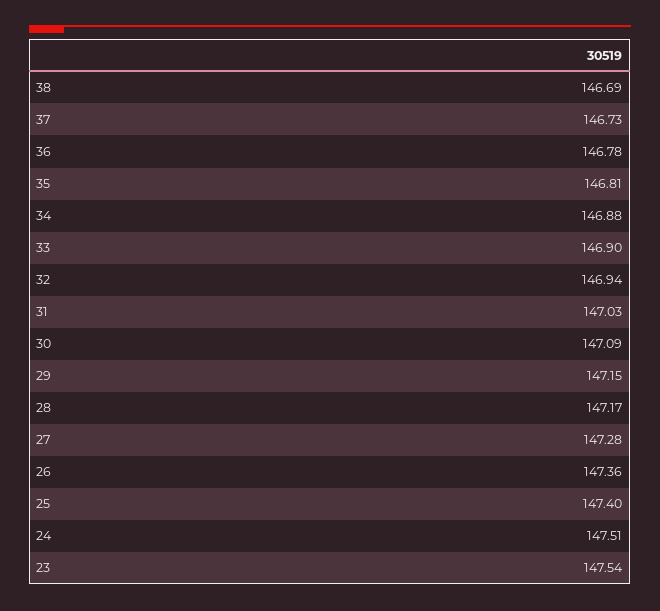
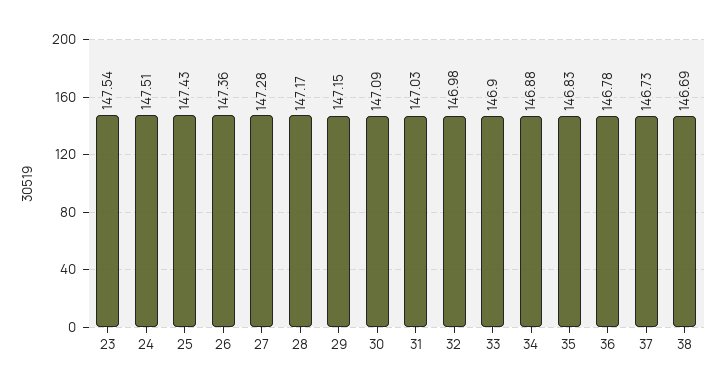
  {
    "38": 146.69,
    "37": 146.73,
    "36": 146.78,
-   "35": 146.81,
+   "35": 146.83,
    "34": 146.88,
    "33": 146.9,
-   "32": 146.94,
+   "32": 146.98,
    "31": 147.03,
    "30": 147.09,
    "29": 147.15,
    "28": 147.17,
    "27": 147.28,
    "26": 147.36,
-   "25": 147.4,
+   "25": 147.43,
    "24": 147.51,
    "23": 147.54
  }

